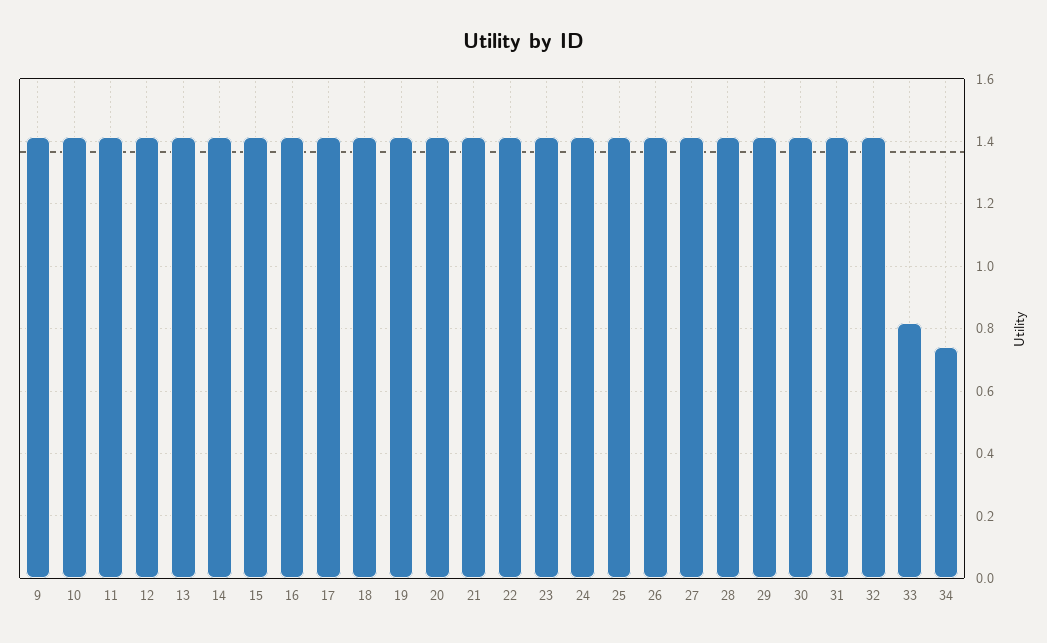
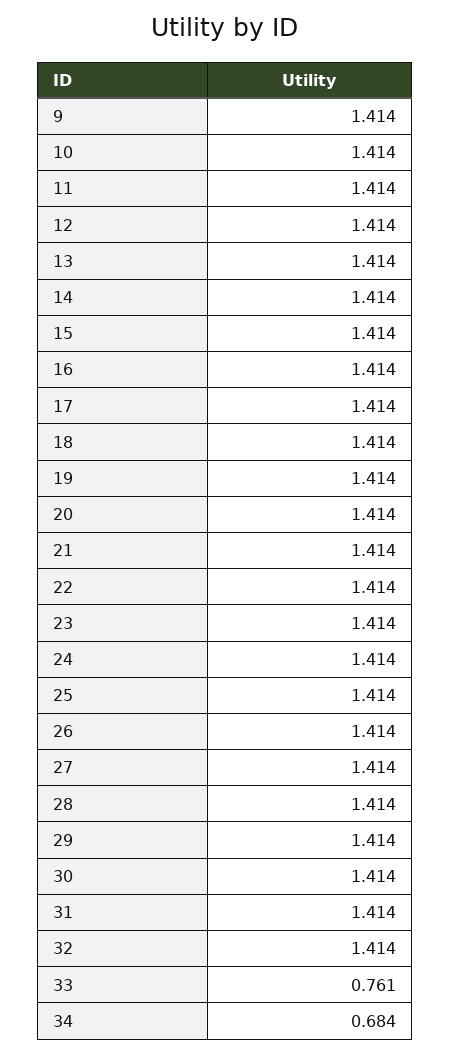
  {
    "9": 1.414,
    "10": 1.414,
    "11": 1.414,
    "12": 1.414,
    "13": 1.414,
    "14": 1.414,
    "15": 1.414,
    "16": 1.414,
    "17": 1.414,
    "18": 1.414,
    "19": 1.414,
    "20": 1.414,
    "21": 1.414,
    "22": 1.414,
    "23": 1.414,
    "24": 1.414,
    "25": 1.414,
    "26": 1.414,
    "27": 1.414,
    "28": 1.414,
    "29": 1.414,
    "30": 1.414,
    "31": 1.414,
    "32": 1.414,
-   "33": 0.82,
+   "33": 0.761,
-   "34": 0.74
+   "34": 0.684
  }

